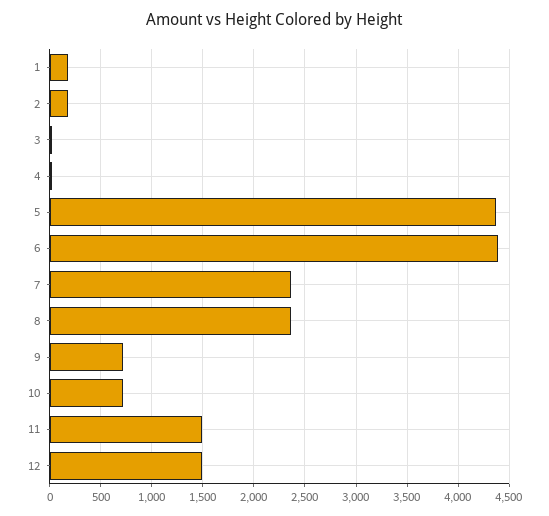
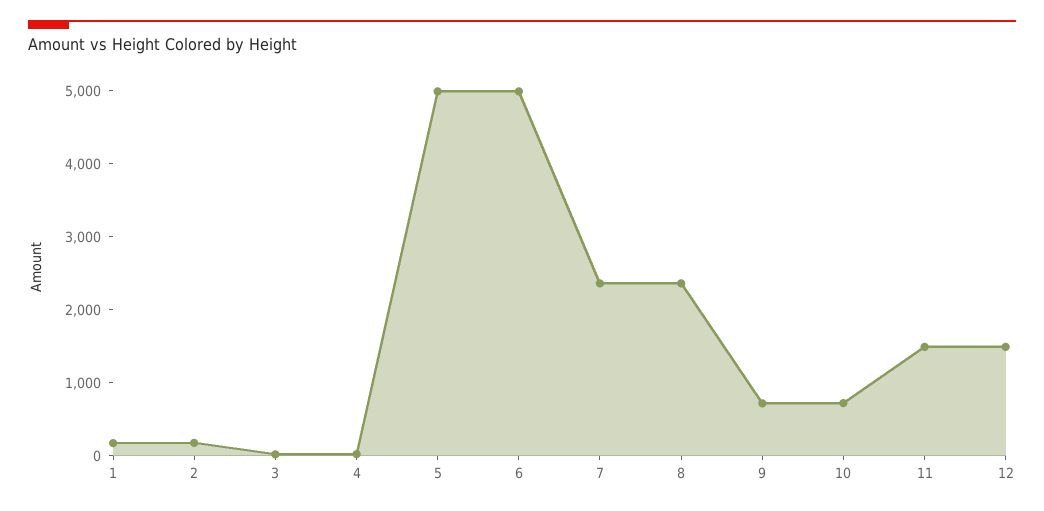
  {
    "1": 200,
    "2": 200,
    "3": 0,
    "4": 0,
-   "5": 4400,
+   "5": 5000,
-   "6": 4400,
+   "6": 5000,
    "7": 2400,
    "8": 2400,
    "9": 700,
    "10": 700,
    "11": 1500,
    "12": 1500
  }

